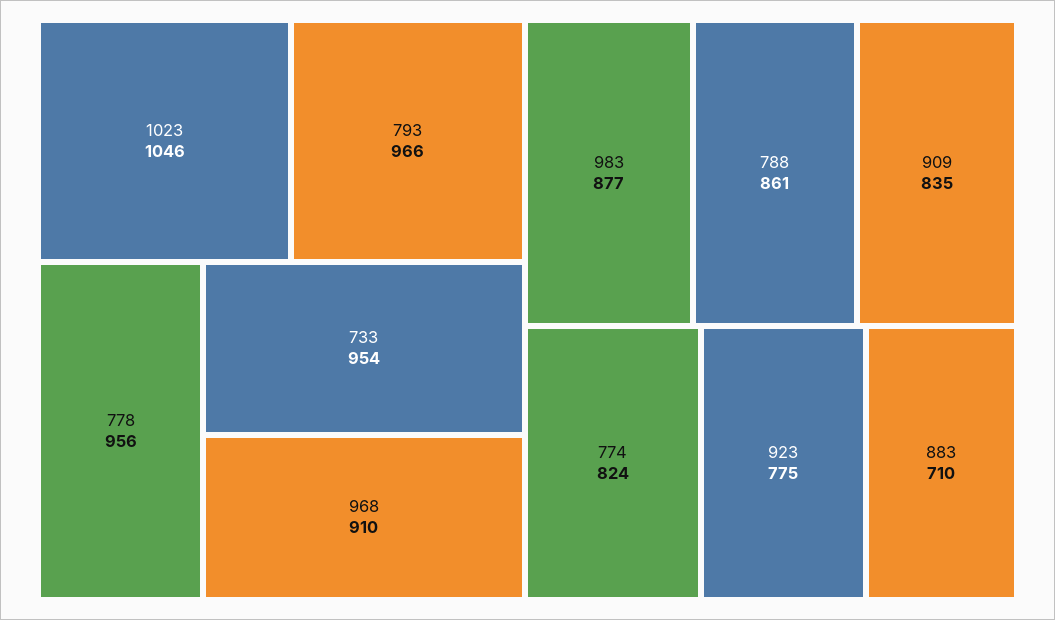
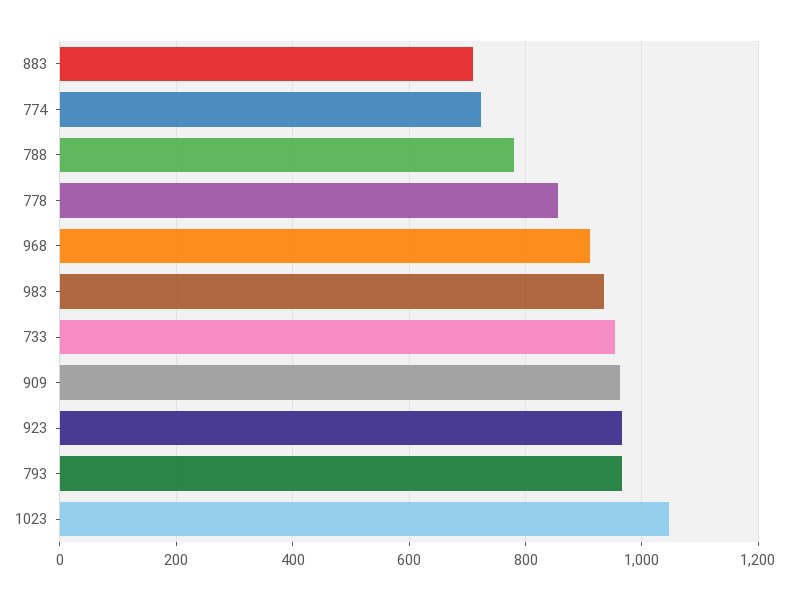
  {
    "1023": 1046,
    "793": 966,
-   "778": 956,
+   "778": 860,
    "733": 954,
    "968": 910,
-   "983": 877,
+   "983": 940,
-   "788": 861,
+   "788": 780,
-   "909": 835,
+   "909": 960,
-   "774": 824,
+   "774": 720,
-   "923": 775,
+   "923": 960,
    "883": 710
  }

